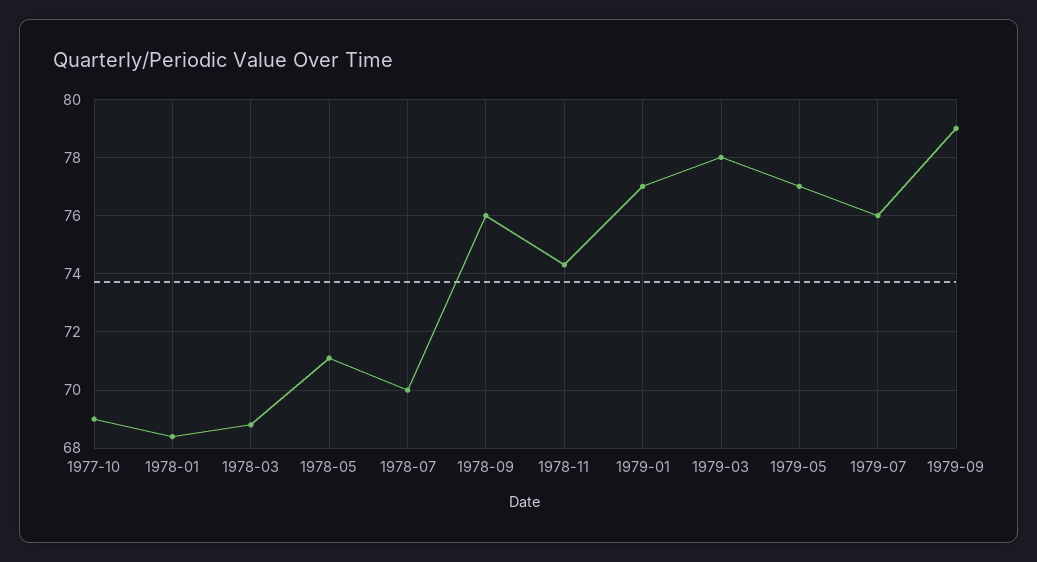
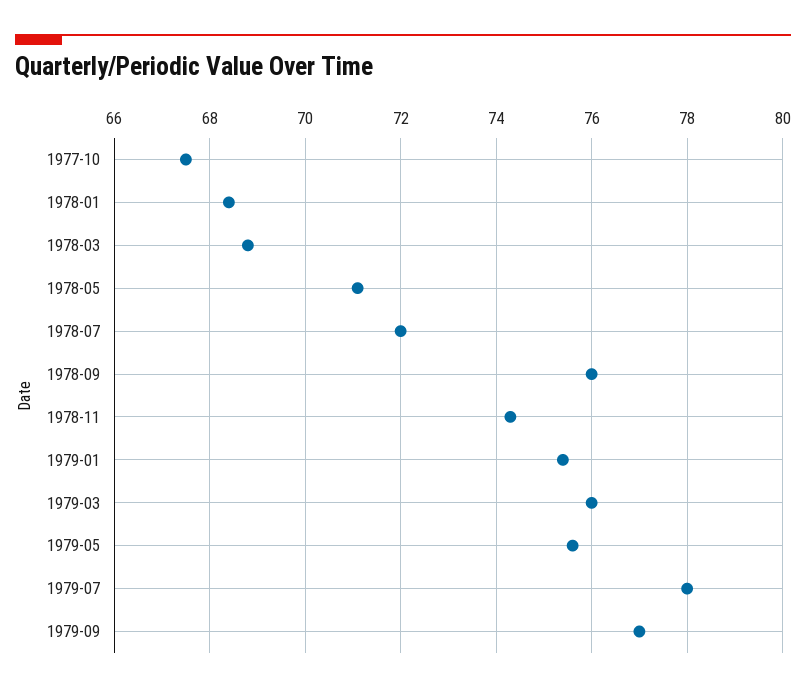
  {
-   "1977-10": 69,
+   "1977-10": 67.5,
    "1978-01": 68.5,
    "1978-03": 69,
    "1978-05": 71,
-   "1978-07": 70,
+   "1978-07": 72,
    "1978-09": 76,
    "1978-11": 74.5,
-   "1979-01": 77,
+   "1979-01": 75.5,
-   "1979-03": 78,
+   "1979-03": 76,
-   "1979-05": 77,
+   "1979-05": 75.5,
-   "1979-07": 76,
+   "1979-07": 78,
-   "1979-09": 79
+   "1979-09": 77
  }

